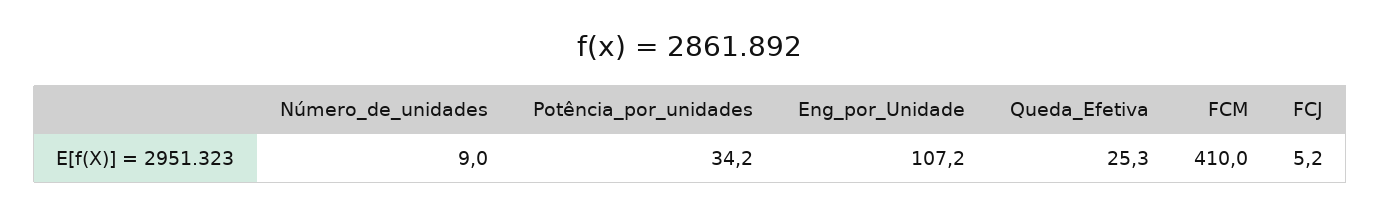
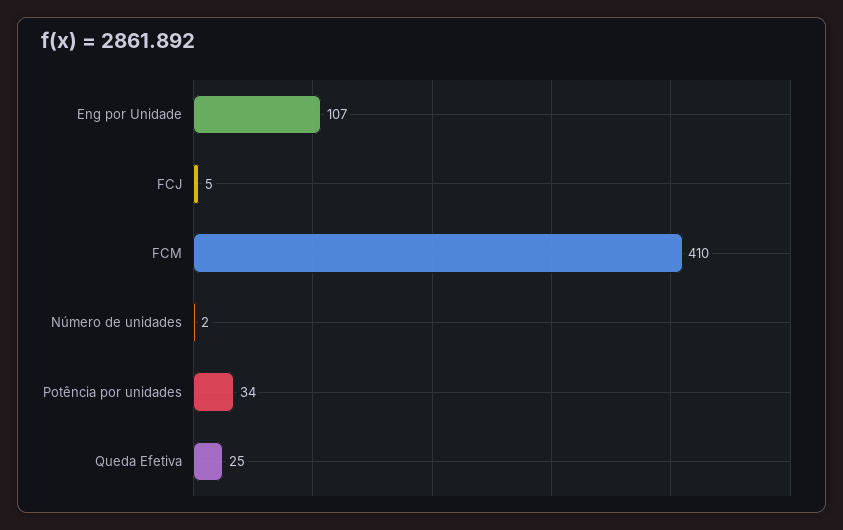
  {
-   "Número_de_unidades": 9,
+   "Número_de_unidades": 2,
    "Potência_por_unidades": 34.2,
    "Eng_por_Unidade": 107.2,
    "Queda_Efetiva": 25.3,
    "FCM": 410,
    "FCJ": 5.2
  }

